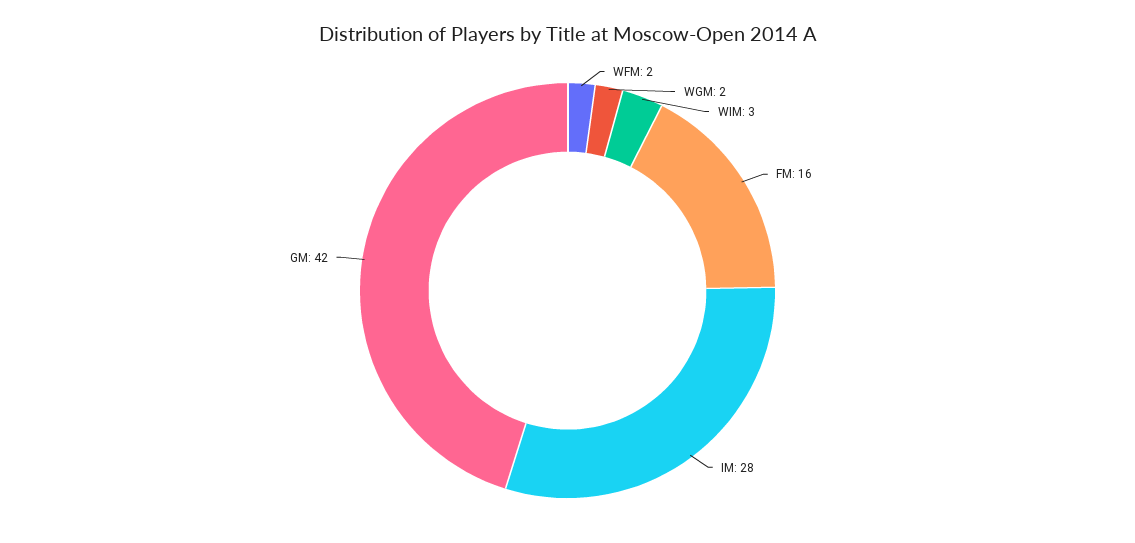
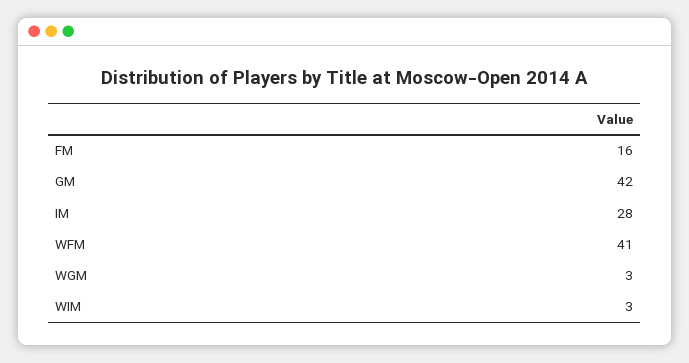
  {
-   "WFM": 2,
+   "WFM": 41,
-   "WGM": 2,
+   "WGM": 3,
    "WIM": 3,
    "FM": 16,
    "IM": 28,
    "GM": 42
  }

